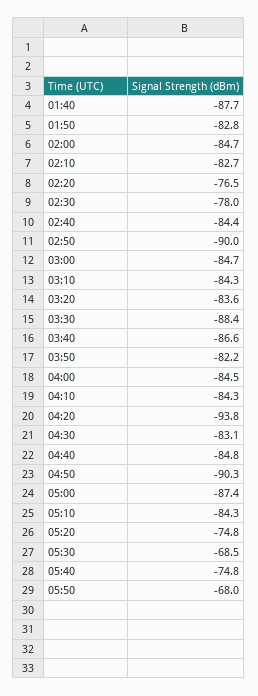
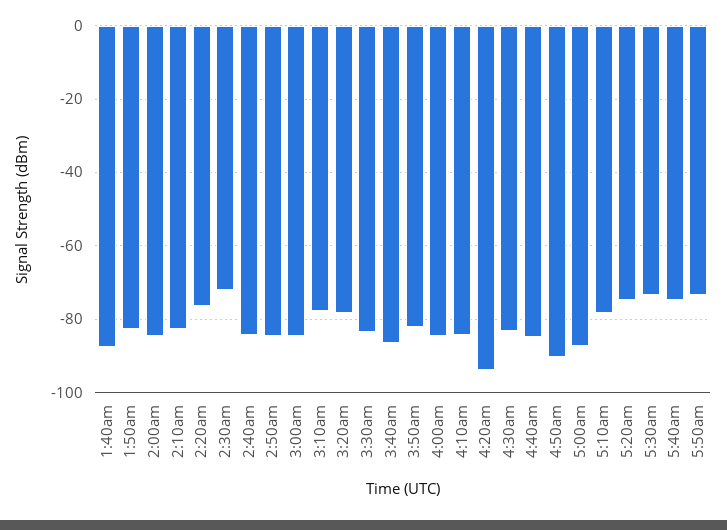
  {
    "01:40": -87.7,
    "01:50": -82.8,
    "02:00": -84.7,
    "02:10": -82.7,
    "02:20": -76.5,
-   "02:30": -78,
+   "02:30": -72,
    "02:40": -84.4,
-   "02:50": -90,
+   "02:50": -84,
    "03:00": -84.7,
-   "03:10": -84.3,
+   "03:10": -78,
-   "03:20": -83.6,
+   "03:20": -78,
-   "03:30": -88.4,
+   "03:30": -84,
    "03:40": -86.6,
    "03:50": -82.2,
    "04:00": -84.5,
    "04:10": -84.3,
    "04:20": -93.8,
    "04:30": -83.1,
    "04:40": -84.8,
    "04:50": -90.3,
    "05:00": -87.4,
-   "05:10": -84.3,
+   "05:10": -78,
    "05:20": -74.8,
-   "05:30": -68.5,
+   "05:30": -74,
    "05:40": -74.8,
-   "05:50": -68
+   "05:50": -74
  }

